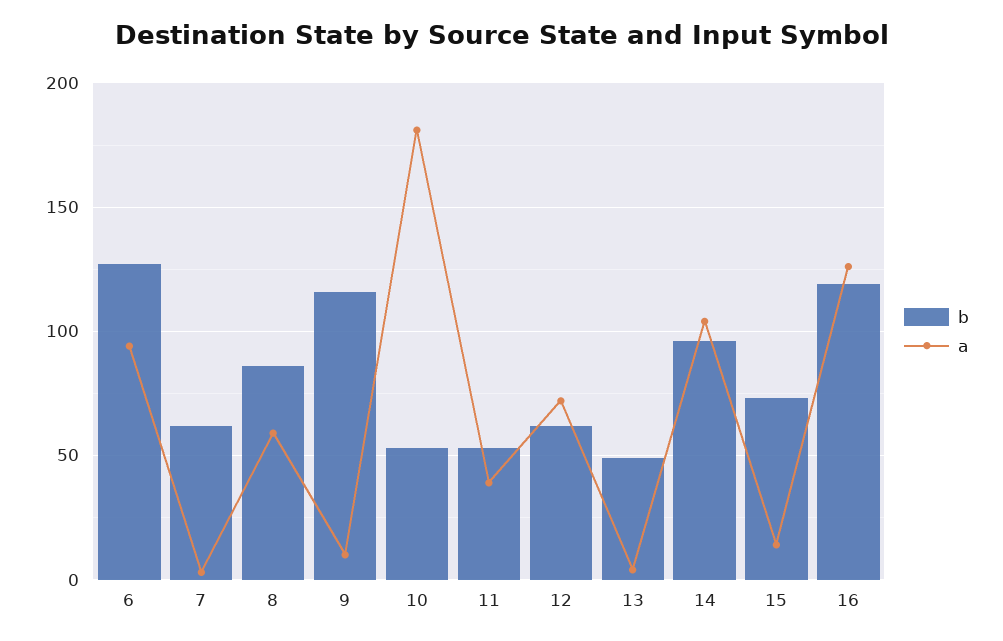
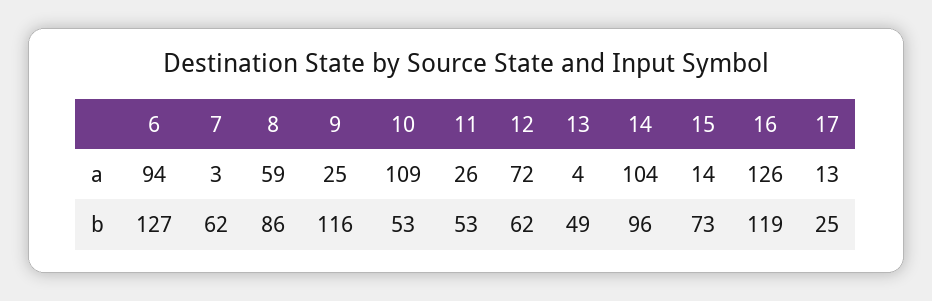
  {
    "b": {
      "6": 127,
      "7": 62,
      "8": 86,
      "9": 116,
      "10": 53,
      "11": 53,
      "12": 62,
      "13": 49,
      "14": 96,
      "15": 73,
-     "16": 119
+     "16": 119,
+     "17": 25
    },
    "a": {
      "6": 94,
      "7": 3,
      "8": 59,
-     "9": 10,
+     "9": 25,
-     "10": 180,
+     "10": 109,
-     "11": 40,
+     "11": 26,
      "12": 72,
      "13": 4,
      "14": 104,
      "15": 14,
-     "16": 126
+     "16": 126,
+     "17": 13
    }
  }

